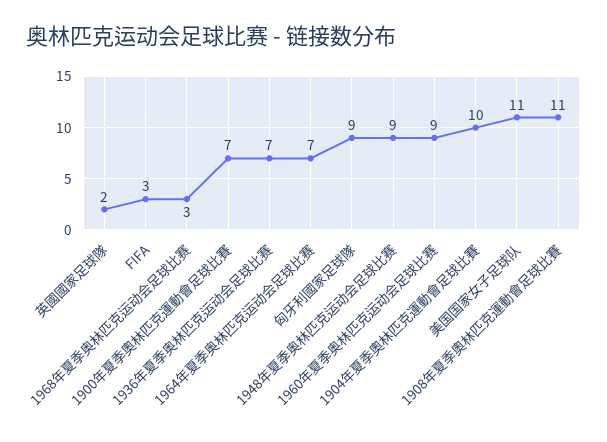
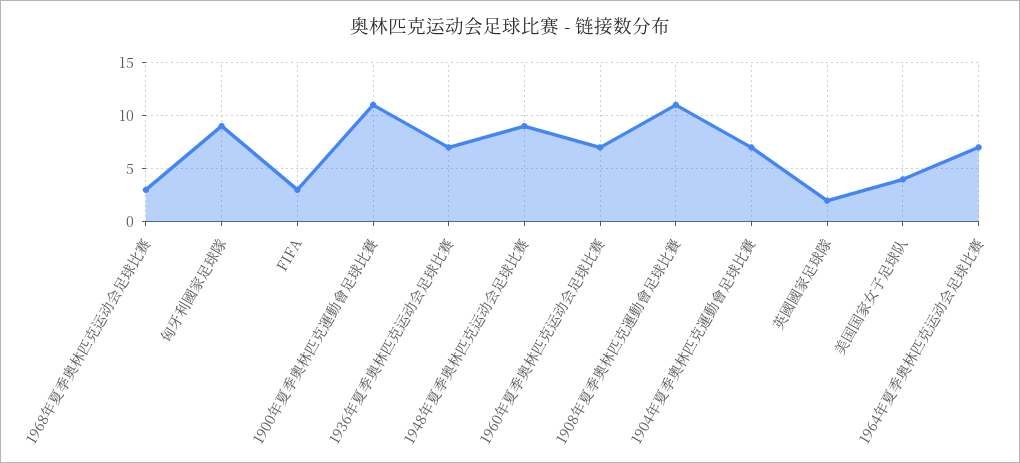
  {
    "英國國家足球隊": 2,
    "FIFA": 3,
    "1968年夏季奥林匹克运动会足球比赛": 3,
-   "1900年夏季奧林匹克運動會足球比賽": 7,
+   "1900年夏季奧林匹克運動會足球比賽": 11,
    "1936年夏季奥林匹克运动会足球比赛": 7,
    "1964年夏季奥林匹克运动会足球比赛": 7,
    "匈牙利國家足球隊": 9,
    "1948年夏季奥林匹克运动会足球比赛": 9,
-   "1960年夏季奥林匹克运动会足球比赛": 9,
+   "1960年夏季奥林匹克运动会足球比赛": 7,
-   "1904年夏季奧林匹克運動會足球比賽": 10,
+   "1904年夏季奧林匹克運動會足球比賽": 7,
-   "美国国家女子足球队": 11,
+   "美国国家女子足球队": 4,
    "1908年夏季奧林匹克運動會足球比賽": 11
  }

